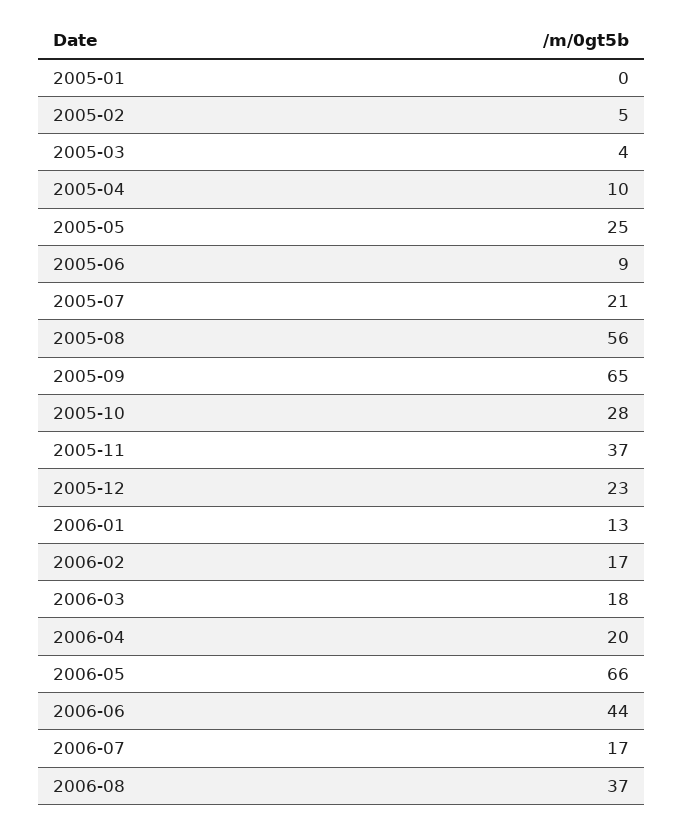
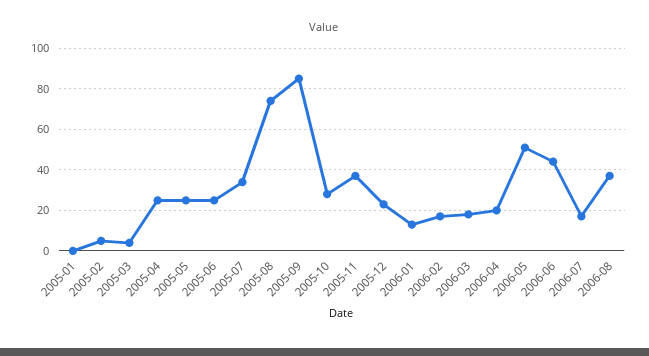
  {
    "2005-01": 0,
    "2005-02": 5,
    "2005-03": 4,
-   "2005-04": 10,
+   "2005-04": 25,
    "2005-05": 25,
-   "2005-06": 9,
+   "2005-06": 25,
-   "2005-07": 21,
+   "2005-07": 35,
-   "2005-08": 56,
+   "2005-08": 75,
-   "2005-09": 65,
+   "2005-09": 85,
    "2005-10": 28,
    "2005-11": 37,
    "2005-12": 23,
    "2006-01": 13,
    "2006-02": 17,
    "2006-03": 18,
    "2006-04": 20,
-   "2006-05": 66,
+   "2006-05": 50,
    "2006-06": 44,
    "2006-07": 17,
    "2006-08": 37
  }

